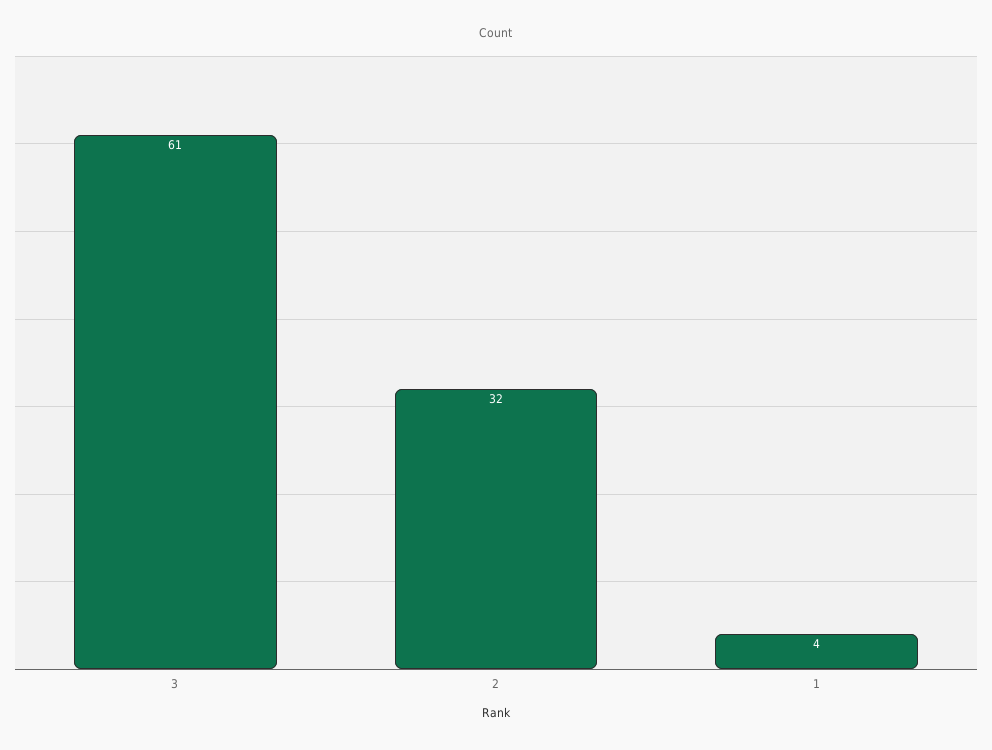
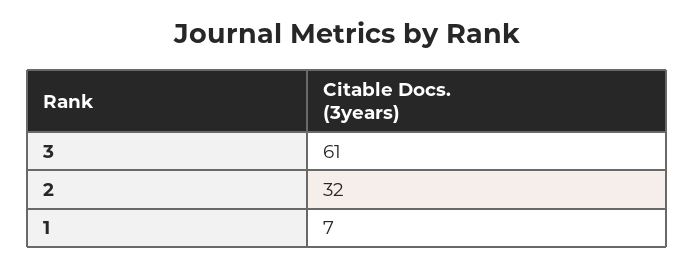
  {
    "3": 61,
    "2": 32,
-   "1": 4
+   "1": 7
  }

